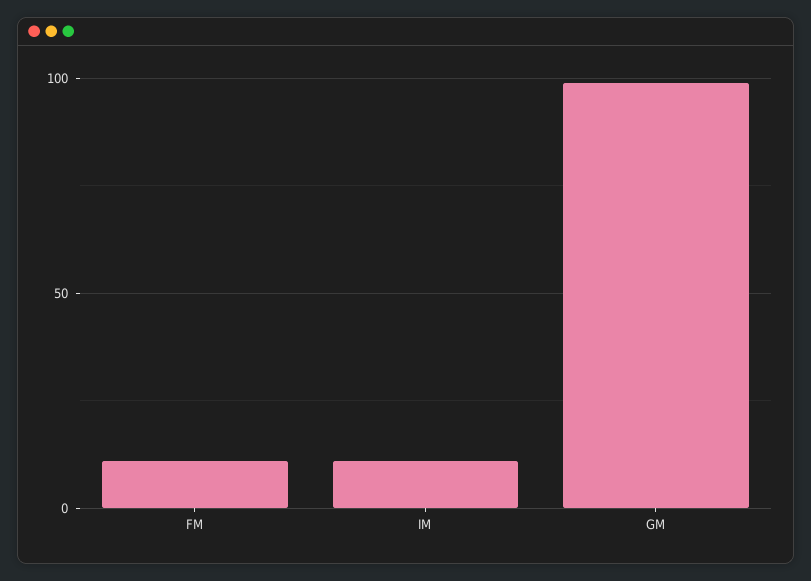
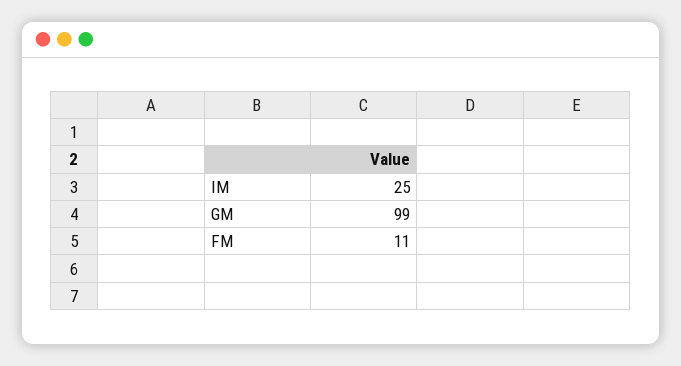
  {
    "FM": 11,
-   "IM": 10,
+   "IM": 25,
    "GM": 99
  }

